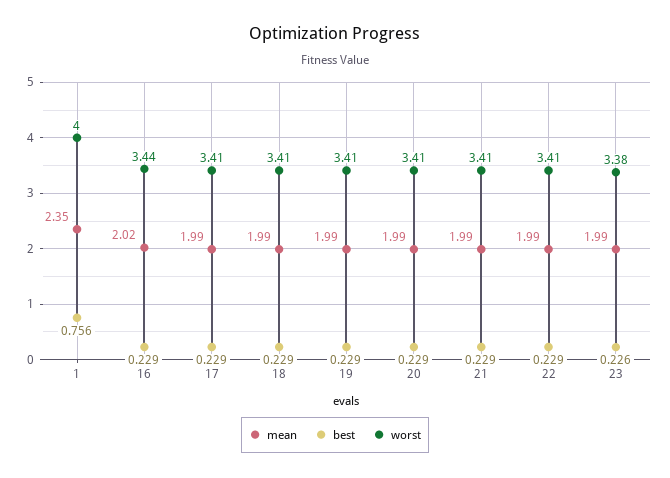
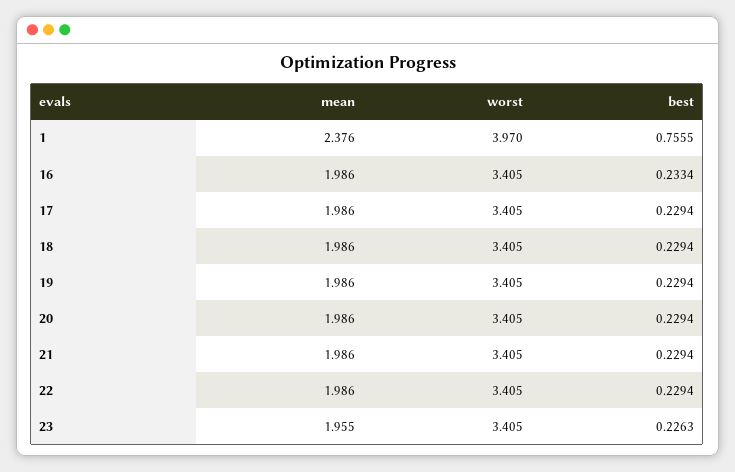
  {
    "mean": {
-     "1": 2.35,
+     "1": 2.376,
-     "16": 2.02,
+     "16": 1.986,
      "17": 1.986,
      "18": 1.986,
      "19": 1.986,
      "20": 1.986,
      "21": 1.986,
      "22": 1.986,
-     "23": 1.99
+     "23": 1.955
    },
    "best": {
      "1": 0.7555,
-     "16": 0.229,
+     "16": 0.2334,
      "17": 0.2294,
      "18": 0.2294,
      "19": 0.2294,
      "20": 0.2294,
      "21": 0.2294,
      "22": 0.2294,
      "23": 0.2263
    },
    "worst": {
-     "1": 4,
+     "1": 3.97,
-     "16": 3.44,
+     "16": 3.405,
      "17": 3.405,
      "18": 3.405,
      "19": 3.405,
      "20": 3.405,
      "21": 3.405,
      "22": 3.405,
-     "23": 3.38
+     "23": 3.405
    }
  }

